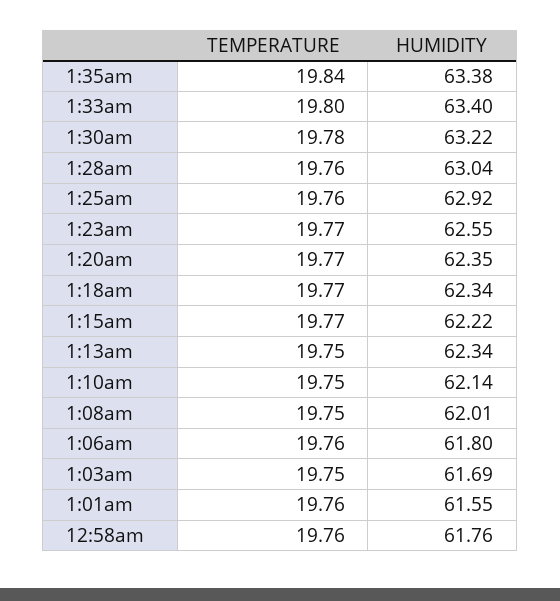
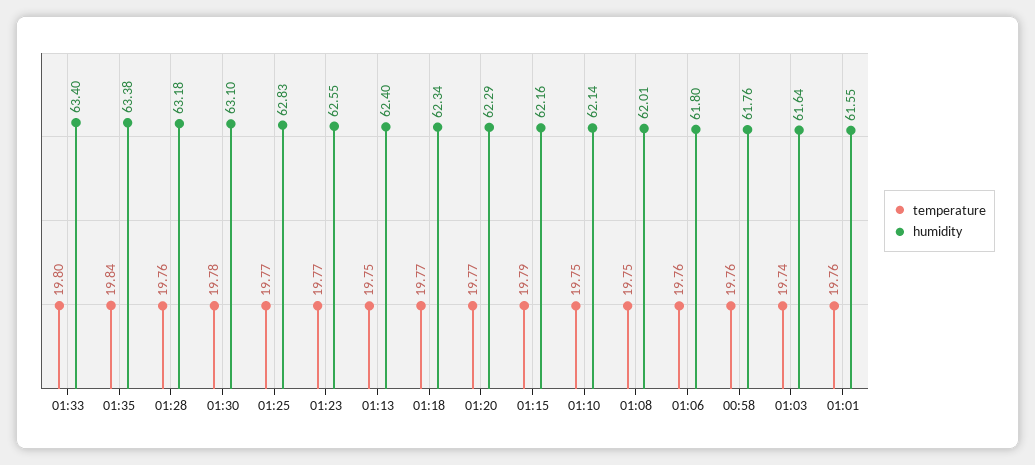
  {
    "TEMPERATURE": {
      "1:35am": 19.84,
      "1:33am": 19.8,
      "1:30am": 19.78,
      "1:28am": 19.76,
-     "1:25am": 19.76,
+     "1:25am": 19.77,
      "1:23am": 19.77,
      "1:20am": 19.77,
      "1:18am": 19.77,
-     "1:15am": 19.77,
+     "1:15am": 19.79,
      "1:13am": 19.75,
      "1:10am": 19.75,
      "1:08am": 19.75,
      "1:06am": 19.76,
-     "1:03am": 19.75,
+     "1:03am": 19.74,
      "1:01am": 19.76,
      "12:58am": 19.76
    },
    "HUMIDITY": {
      "1:35am": 63.38,
      "1:33am": 63.4,
-     "1:30am": 63.22,
+     "1:30am": 63.1,
-     "1:28am": 63.04,
+     "1:28am": 63.18,
-     "1:25am": 62.92,
+     "1:25am": 62.83,
      "1:23am": 62.55,
-     "1:20am": 62.35,
+     "1:20am": 62.29,
      "1:18am": 62.34,
-     "1:15am": 62.22,
+     "1:15am": 62.16,
-     "1:13am": 62.34,
+     "1:13am": 62.4,
      "1:10am": 62.14,
      "1:08am": 62.01,
      "1:06am": 61.8,
-     "1:03am": 61.69,
+     "1:03am": 61.64,
      "1:01am": 61.55,
      "12:58am": 61.76
    }
  }

